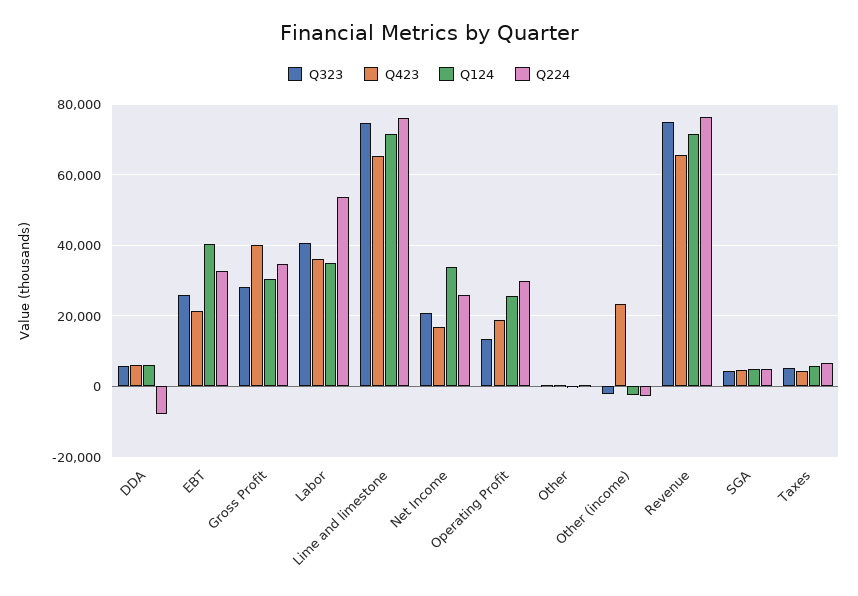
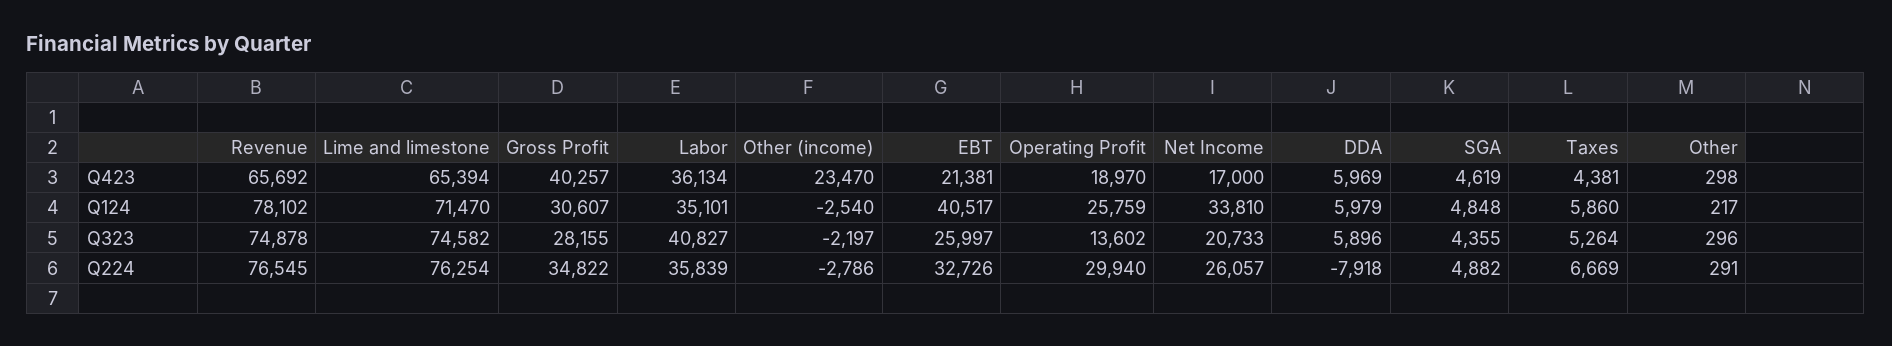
  {
    "Q323": {
      "DDA": 5896,
      "EBT": 25997,
      "Gross Profit": 28155,
      "Labor": 40827,
      "Lime and limestone": 74582,
      "Net Income": 20733,
      "Operating Profit": 13602,
      "Other": 296,
      "Other (income)": -2197,
      "Revenue": 74878,
      "SGA": 4355,
      "Taxes": 5264
    },
    "Q423": {
      "DDA": 5969,
      "EBT": 21381,
      "Gross Profit": 40257,
      "Labor": 36134,
      "Lime and limestone": 65394,
      "Net Income": 17000,
      "Operating Profit": 18970,
      "Other": 298,
      "Other (income)": 23470,
      "Revenue": 65692,
      "SGA": 4619,
      "Taxes": 4381
    },
    "Q124": {
      "DDA": 5979,
      "EBT": 40517,
      "Gross Profit": 30607,
      "Labor": 35101,
      "Lime and limestone": 71470,
      "Net Income": 33810,
      "Operating Profit": 25759,
      "Other": 217,
      "Other (income)": -2540,
-     "Revenue": 72000,
+     "Revenue": 78102,
      "SGA": 4848,
      "Taxes": 5860
    },
    "Q224": {
      "DDA": -7918,
      "EBT": 32726,
      "Gross Profit": 34822,
-     "Labor": 54000,
+     "Labor": 35839,
      "Lime and limestone": 76254,
      "Net Income": 26057,
      "Operating Profit": 29940,
      "Other": 291,
      "Other (income)": -2786,
      "Revenue": 76545,
      "SGA": 4882,
      "Taxes": 6669
    }
  }

